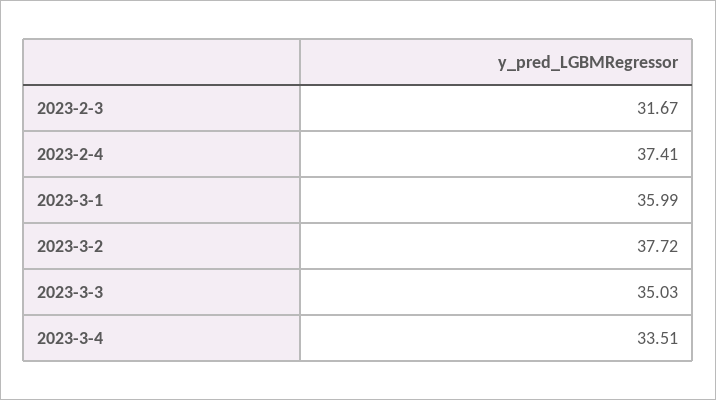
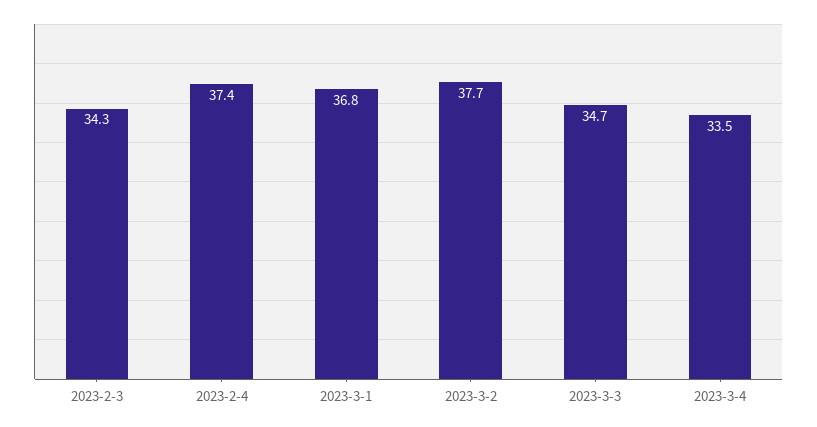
  {
-   "2023-2-3": 31.67,
+   "2023-2-3": 34.3,
    "2023-2-4": 37.41,
-   "2023-3-1": 35.99,
+   "2023-3-1": 36.8,
    "2023-3-2": 37.72,
-   "2023-3-3": 35.03,
+   "2023-3-3": 34.7,
    "2023-3-4": 33.51
  }

